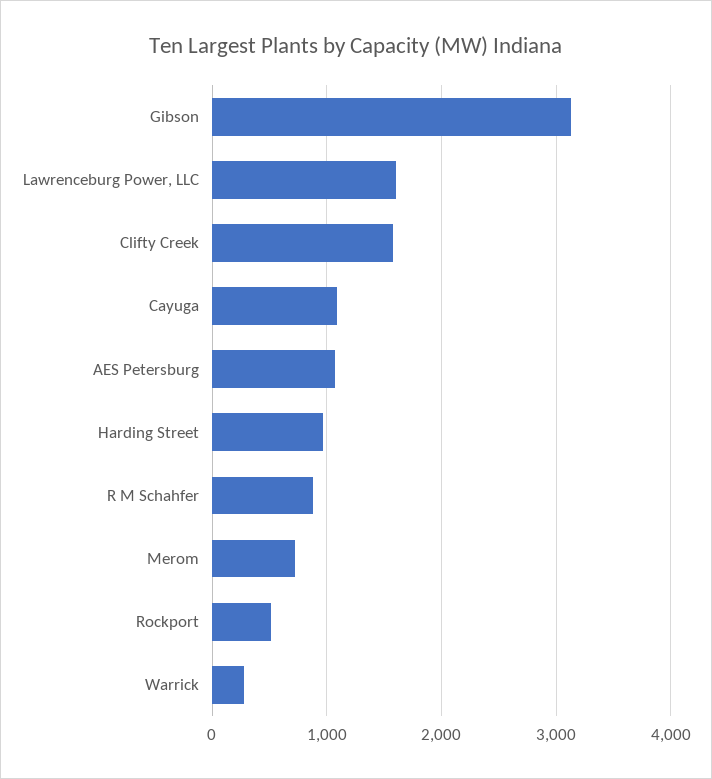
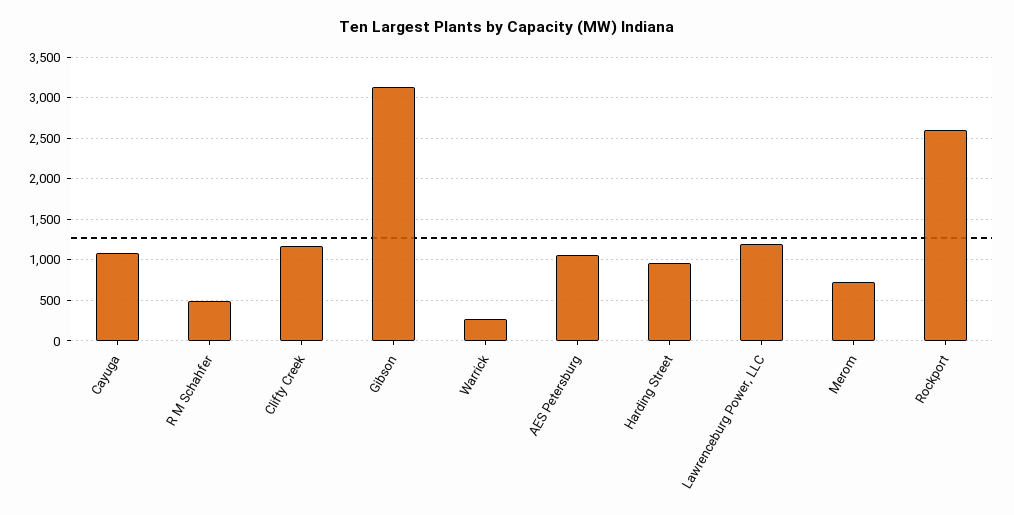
  {
    "Gibson": 3100,
-   "Lawrenceburg Power, LLC": 1600,
+   "Lawrenceburg Power, LLC": 1200,
-   "Clifty Creek": 1600,
+   "Clifty Creek": 1200,
    "Cayuga": 1100,
    "AES Petersburg": 1100,
    "Harding Street": 1000,
-   "R M Schahfer": 900,
+   "R M Schahfer": 500,
    "Merom": 700,
-   "Rockport": 500,
+   "Rockport": 2600,
    "Warrick": 300
  }

